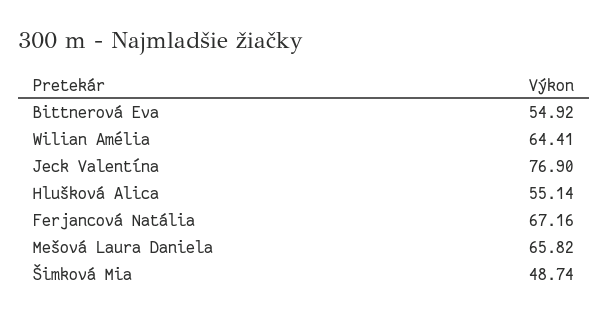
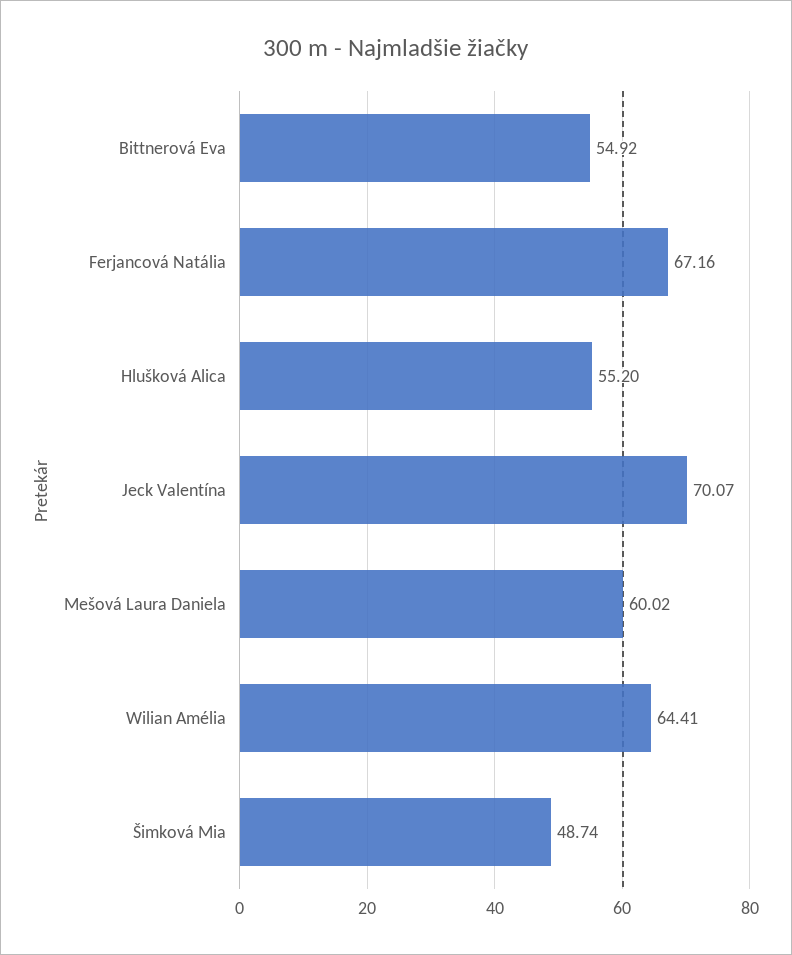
  {
    "Bittnerová Eva": 54.92,
    "Wilian Amélia": 64.41,
-   "Jeck Valentína": 76.9,
+   "Jeck Valentína": 70.07,
-   "Hlušková Alica": 55.14,
+   "Hlušková Alica": 55.2,
    "Ferjancová Natália": 67.16,
-   "Mešová Laura Daniela": 65.82,
+   "Mešová Laura Daniela": 60.02,
    "Šimková Mia": 48.74
  }

